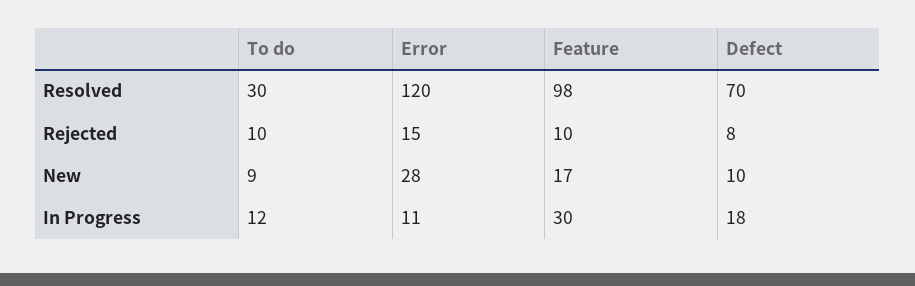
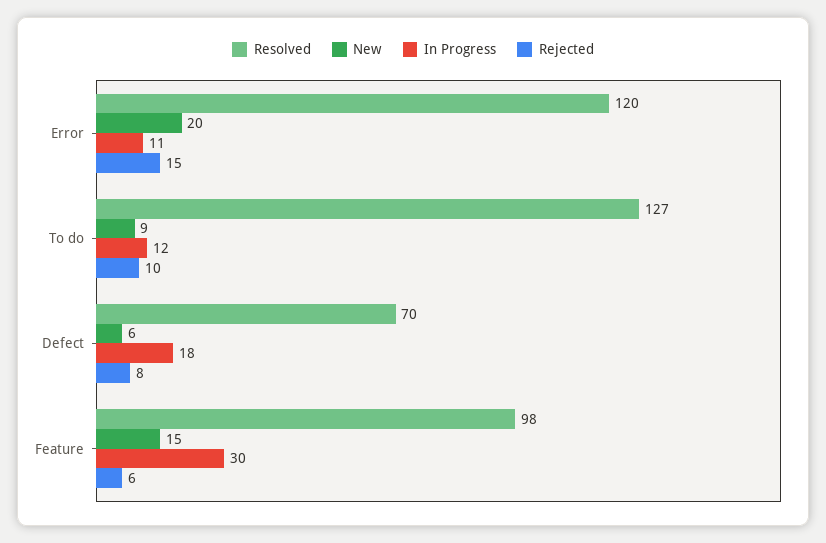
  {
    "Resolved": {
-     "To do": 30,
+     "To do": 127,
      "Error": 120,
      "Feature": 98,
      "Defect": 70
    },
    "Rejected": {
      "To do": 10,
      "Error": 15,
-     "Feature": 10,
+     "Feature": 6,
      "Defect": 8
    },
    "New": {
      "To do": 9,
-     "Error": 28,
+     "Error": 20,
-     "Feature": 17,
+     "Feature": 15,
-     "Defect": 10
+     "Defect": 6
    },
    "In Progress": {
      "To do": 12,
      "Error": 11,
      "Feature": 30,
      "Defect": 18
    }
  }

